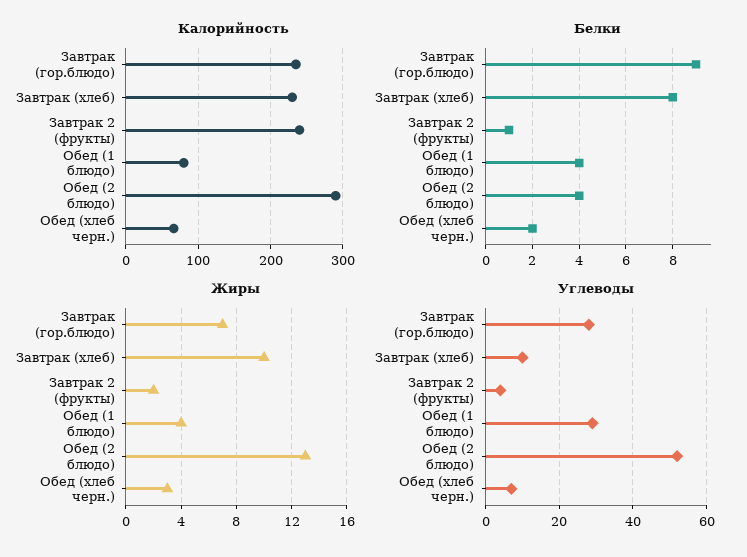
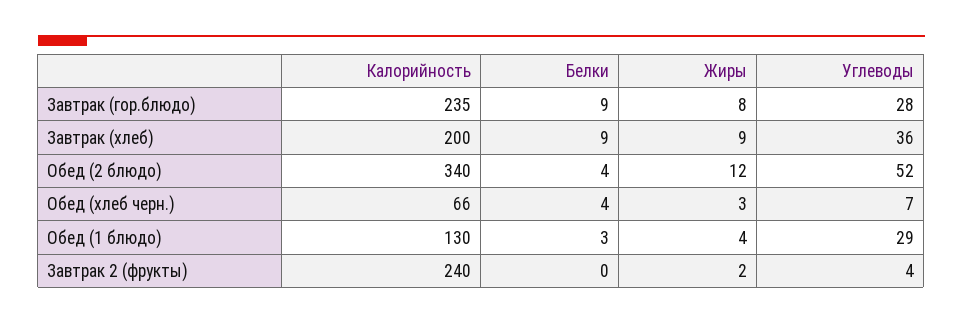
  {
    "Калорийность": {
      "Завтрак (гор.блюдо)": 235,
-     "Завтрак (хлеб)": 230,
+     "Завтрак (хлеб)": 200,
      "Завтрак 2 (фрукты)": 240,
-     "Обед (1 блюдо)": 80,
+     "Обед (1 блюдо)": 130,
-     "Обед (2 блюдо)": 290,
+     "Обед (2 блюдо)": 340,
      "Обед (хлеб черн.)": 66
    },
    "Белки": {
      "Завтрак (гор.блюдо)": 9,
-     "Завтрак (хлеб)": 8,
+     "Завтрак (хлеб)": 9,
-     "Завтрак 2 (фрукты)": 1,
+     "Завтрак 2 (фрукты)": 0,
-     "Обед (1 блюдо)": 4,
+     "Обед (1 блюдо)": 3,
      "Обед (2 блюдо)": 4,
-     "Обед (хлеб черн.)": 2
+     "Обед (хлеб черн.)": 4
    },
    "Жиры": {
-     "Завтрак (гор.блюдо)": 7,
+     "Завтрак (гор.блюдо)": 8,
-     "Завтрак (хлеб)": 10,
+     "Завтрак (хлеб)": 9,
      "Завтрак 2 (фрукты)": 2,
      "Обед (1 блюдо)": 4,
-     "Обед (2 блюдо)": 13,
+     "Обед (2 блюдо)": 12,
      "Обед (хлеб черн.)": 3
    },
    "Углеводы": {
      "Завтрак (гор.блюдо)": 28,
-     "Завтрак (хлеб)": 10,
+     "Завтрак (хлеб)": 36,
      "Завтрак 2 (фрукты)": 4,
      "Обед (1 блюдо)": 29,
      "Обед (2 блюдо)": 52,
      "Обед (хлеб черн.)": 7
    }
  }

